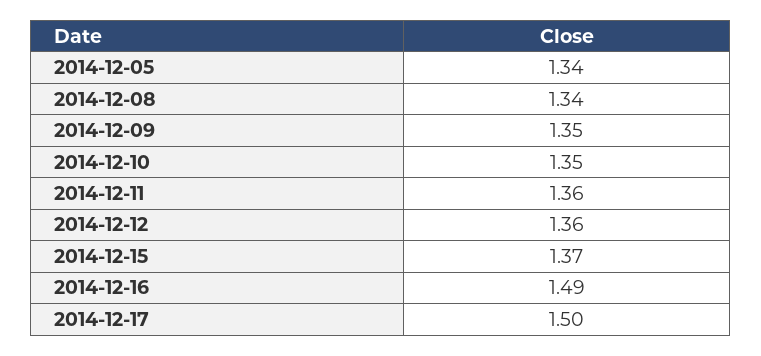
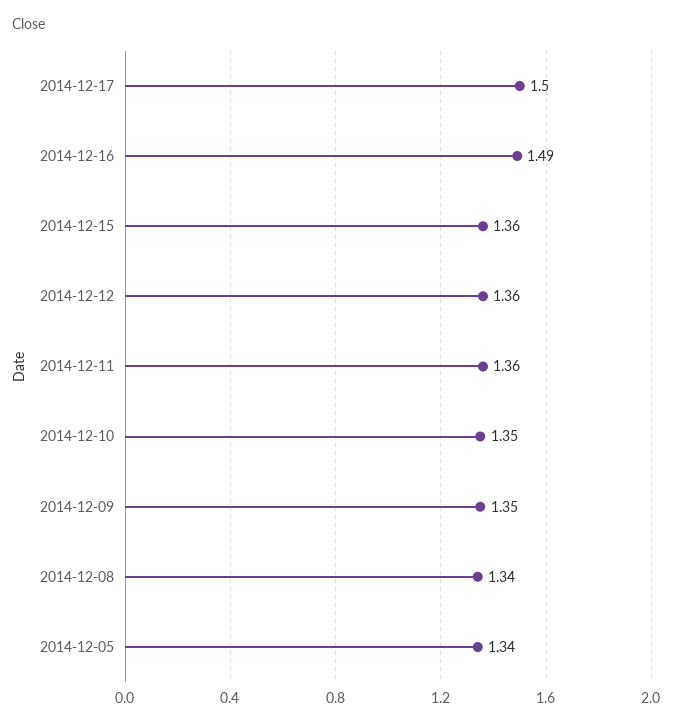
  {
    "2014-12-05": 1.34,
    "2014-12-08": 1.34,
    "2014-12-09": 1.35,
    "2014-12-10": 1.35,
    "2014-12-11": 1.36,
    "2014-12-12": 1.36,
-   "2014-12-15": 1.37,
+   "2014-12-15": 1.36,
    "2014-12-16": 1.49,
    "2014-12-17": 1.5
  }

